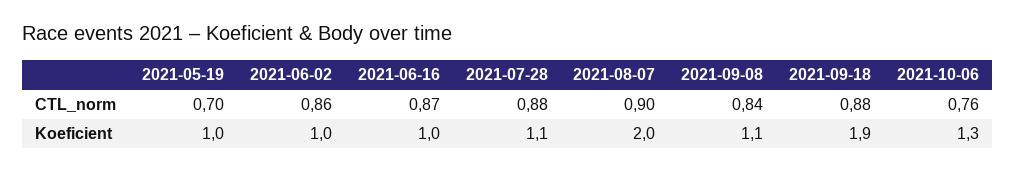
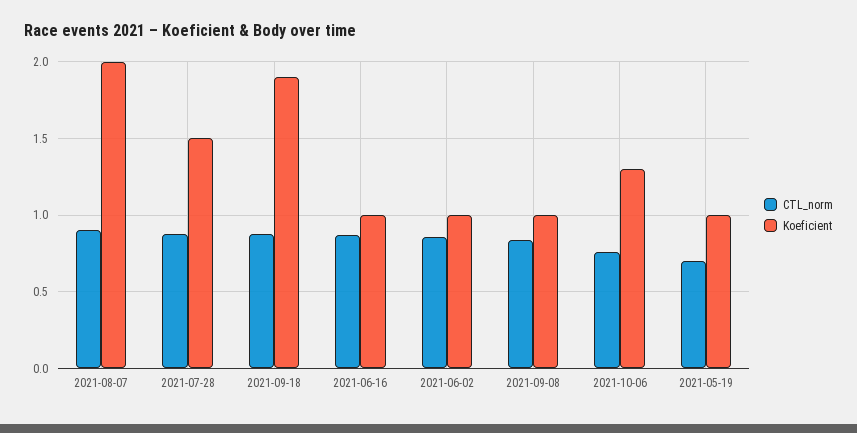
  {
    "CTL_norm": {
      "2021-05-19": 0.7,
      "2021-06-02": 0.86,
      "2021-06-16": 0.87,
      "2021-07-28": 0.88,
      "2021-08-07": 0.9,
      "2021-09-08": 0.84,
      "2021-09-18": 0.88,
      "2021-10-06": 0.76
    },
    "Koeficient": {
      "2021-05-19": 1,
      "2021-06-02": 1,
      "2021-06-16": 1,
-     "2021-07-28": 1.1,
+     "2021-07-28": 1.5,
      "2021-08-07": 2,
-     "2021-09-08": 1.1,
+     "2021-09-08": 1,
      "2021-09-18": 1.9,
      "2021-10-06": 1.3
    }
  }

